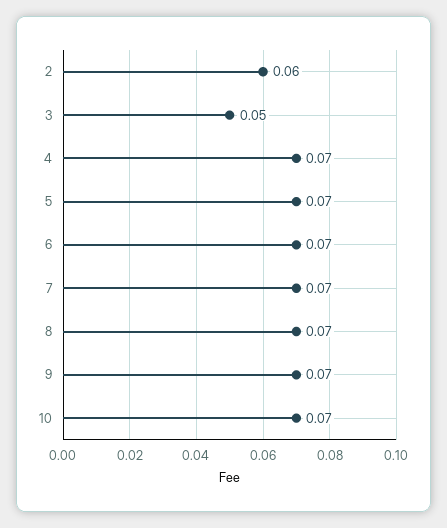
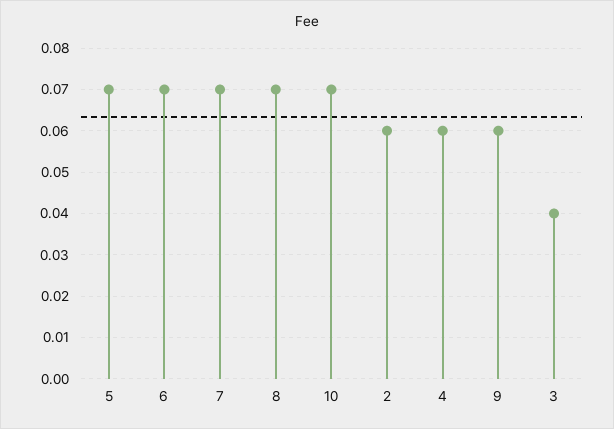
  {
    "2": 0.06,
-   "3": 0.05,
+   "3": 0.04,
-   "4": 0.07,
+   "4": 0.06,
    "5": 0.07,
    "6": 0.07,
    "7": 0.07,
    "8": 0.07,
-   "9": 0.07,
+   "9": 0.06,
    "10": 0.07
  }

